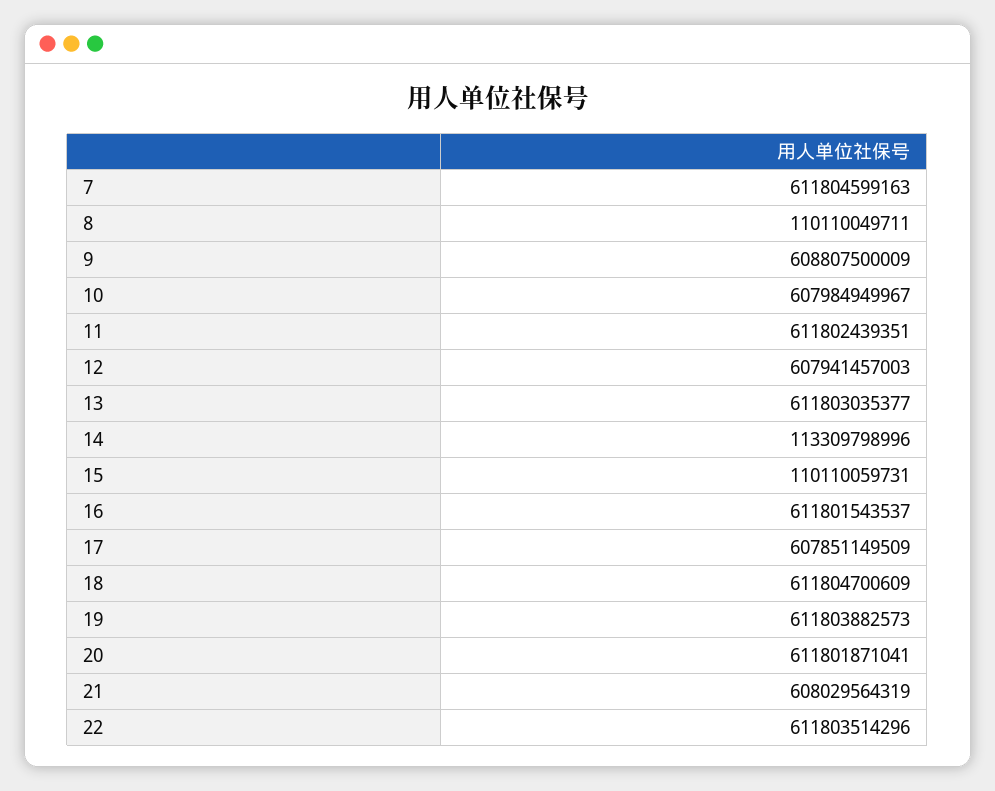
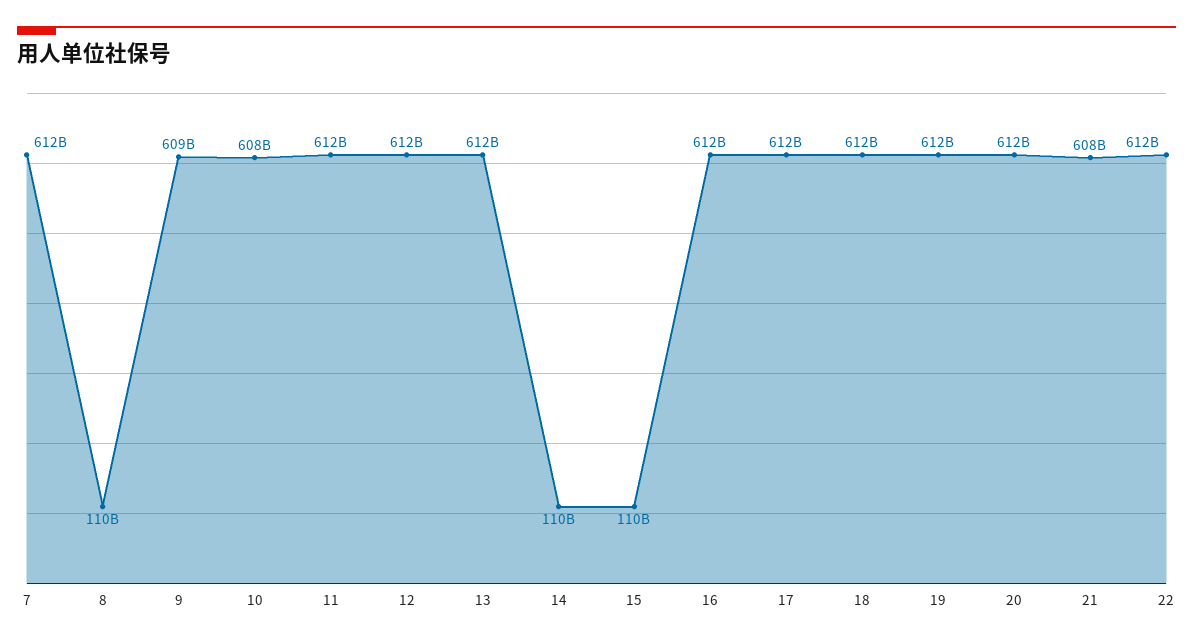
  {
    "7": 611804599163,
    "8": 110110049711,
    "9": 608807500009,
    "10": 607984949967,
    "11": 611802439351,
-   "12": 607941457003,
+   "12": 612000000000,
    "13": 611803035377,
-   "14": 113309798996,
+   "14": 110000000000,
    "15": 110110059731,
    "16": 611801543537,
-   "17": 607851149509,
+   "17": 612000000000,
    "18": 611804700609,
    "19": 611803882573,
    "20": 611801871041,
    "21": 608029564319,
    "22": 611803514296
  }

